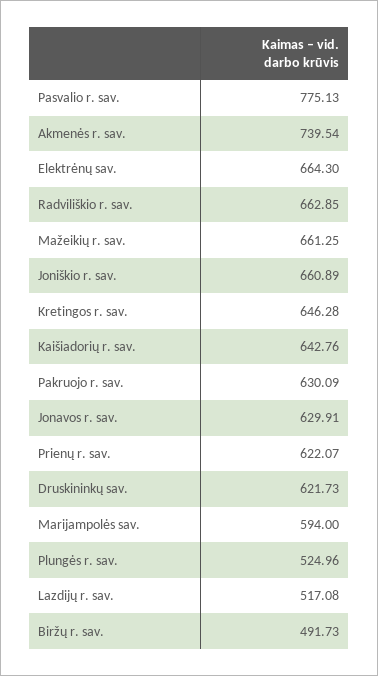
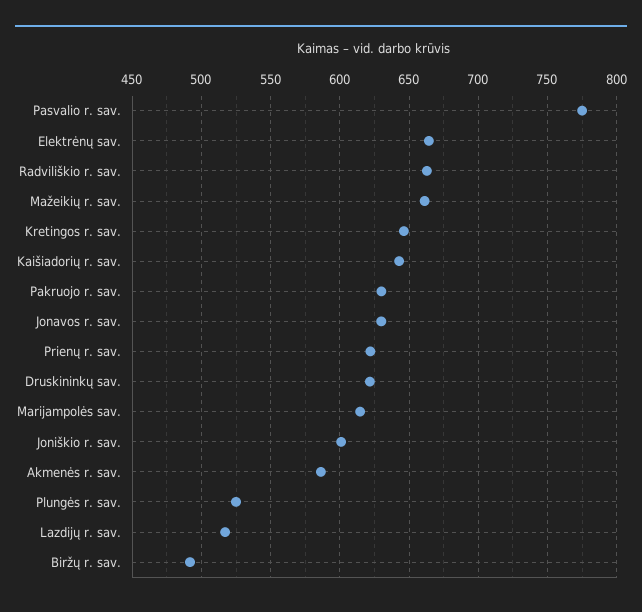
  {
    "Pasvalio r. sav.": 775.13,
-   "Akmenės r. sav.": 739.54,
+   "Akmenės r. sav.": 585,
    "Elektrėnų sav.": 664.3,
    "Radviliškio r. sav.": 662.85,
    "Mažeikių r. sav.": 661.25,
-   "Joniškio r. sav.": 660.89,
+   "Joniškio r. sav.": 600,
    "Kretingos r. sav.": 646.28,
    "Kaišiadorių r. sav.": 642.76,
    "Pakruojo r. sav.": 630.09,
    "Jonavos r. sav.": 629.91,
    "Prienų r. sav.": 622.07,
    "Druskininkų sav.": 621.73,
-   "Marijampolės sav.": 594,
+   "Marijampolės sav.": 615,
    "Plungės r. sav.": 524.96,
    "Lazdijų r. sav.": 517.08,
    "Biržų r. sav.": 491.73
  }

